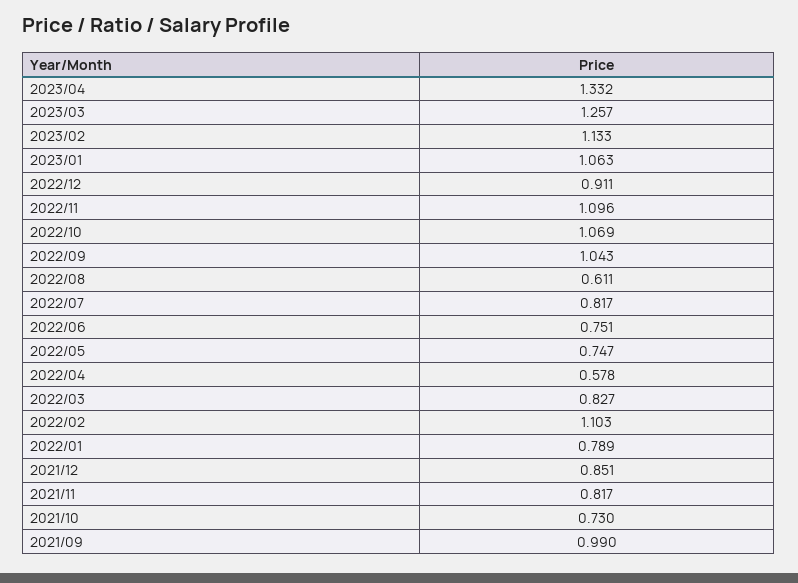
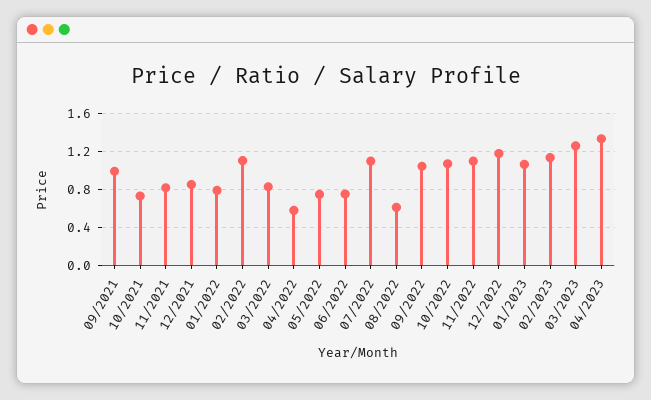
  {
    "2023/04": 1.332,
    "2023/03": 1.257,
    "2023/02": 1.133,
    "2023/01": 1.063,
-   "2022/12": 0.911,
+   "2022/12": 1.2,
    "2022/11": 1.096,
    "2022/10": 1.069,
    "2022/09": 1.043,
    "2022/08": 0.611,
-   "2022/07": 0.817,
+   "2022/07": 1.1,
    "2022/06": 0.751,
    "2022/05": 0.747,
    "2022/04": 0.578,
    "2022/03": 0.827,
    "2022/02": 1.103,
    "2022/01": 0.789,
    "2021/12": 0.851,
    "2021/11": 0.817,
    "2021/10": 0.73,
    "2021/09": 0.99
  }

